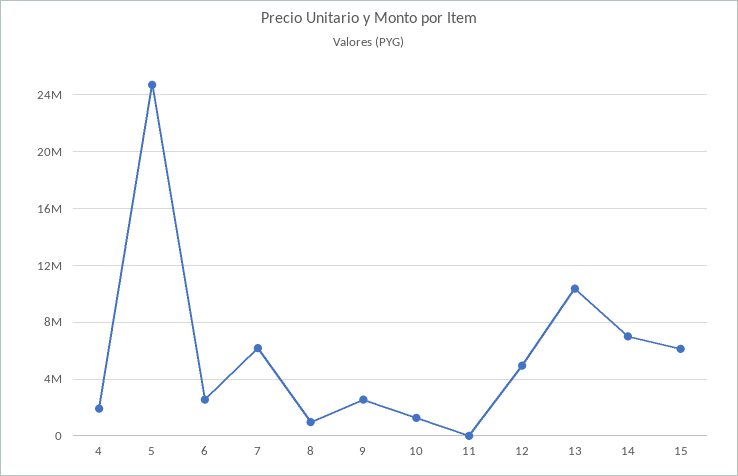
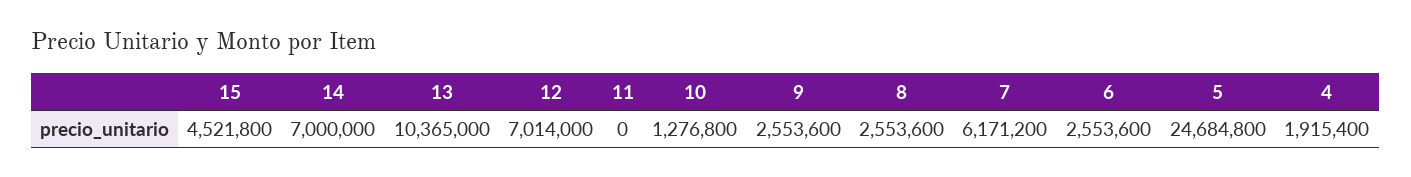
  {
    "4": 1915400,
    "5": 24684800,
    "6": 2553600,
    "7": 6171200,
-   "8": 1000000,
+   "8": 2553600,
    "9": 2553600,
    "10": 1276800,
    "11": 0,
-   "12": 5000000,
+   "12": 7014000,
    "13": 10365000,
    "14": 7000000,
-   "15": 6000000
+   "15": 4521800
  }

